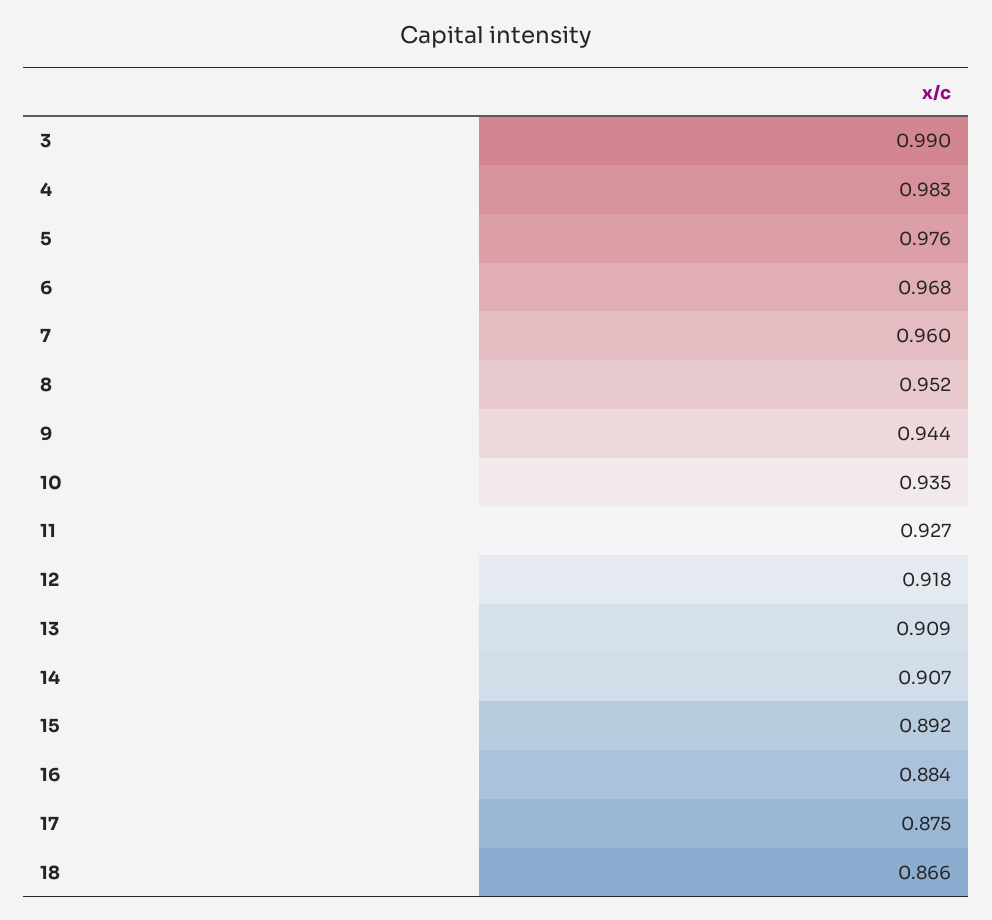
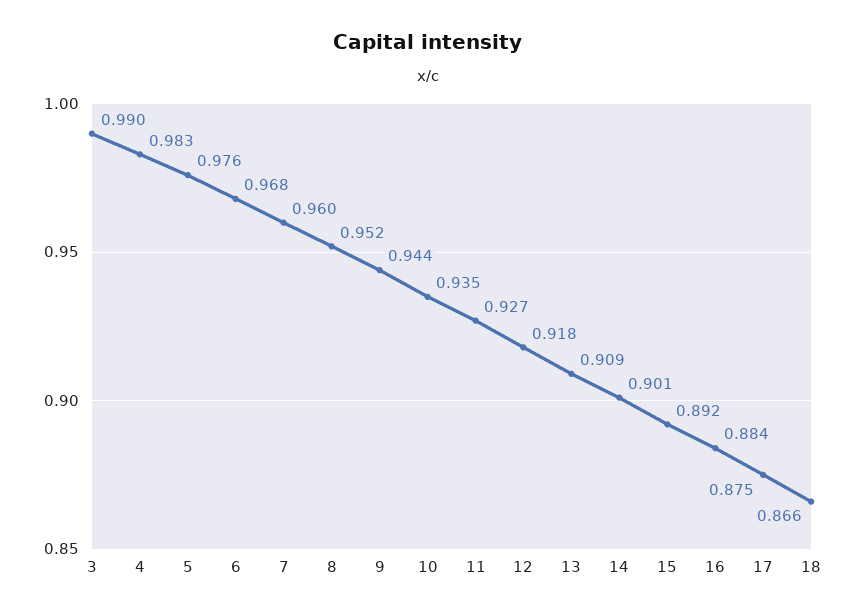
  {
    "3": 0.99,
    "4": 0.983,
    "5": 0.976,
    "6": 0.968,
    "7": 0.96,
    "8": 0.952,
    "9": 0.944,
    "10": 0.935,
    "11": 0.927,
    "12": 0.918,
    "13": 0.909,
-   "14": 0.907,
+   "14": 0.901,
    "15": 0.892,
    "16": 0.884,
    "17": 0.875,
    "18": 0.866
  }

